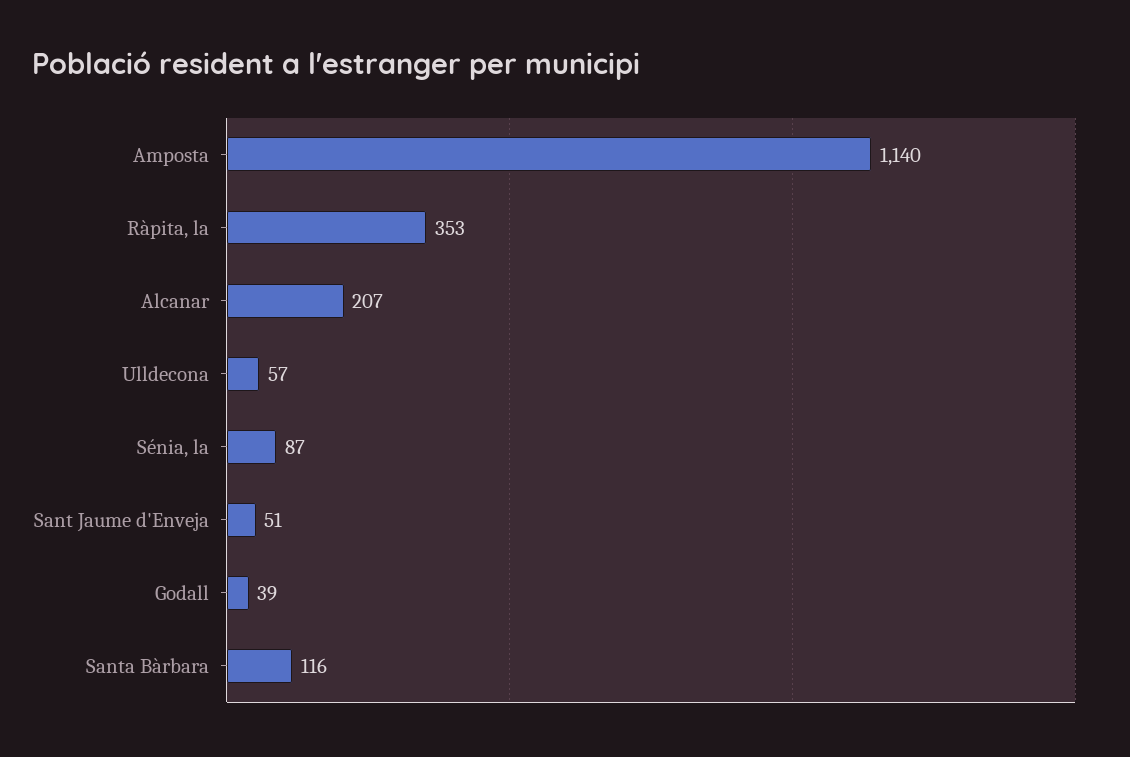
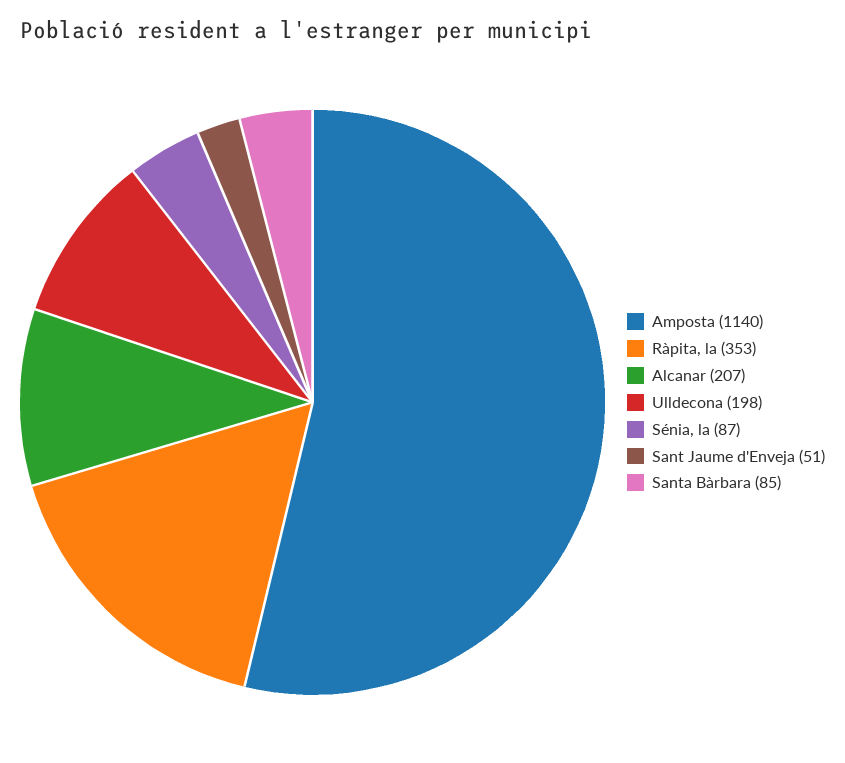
  {
    "Amposta": 1140,
    "Ràpita, la": 353,
    "Alcanar": 207,
-   "Ulldecona": 57,
+   "Ulldecona": 198,
    "Sénia, la": 87,
    "Sant Jaume d'Enveja": 51,
-   "Godall": 39,
-   "Santa Bàrbara": 116
+   "Santa Bàrbara": 85
  }

